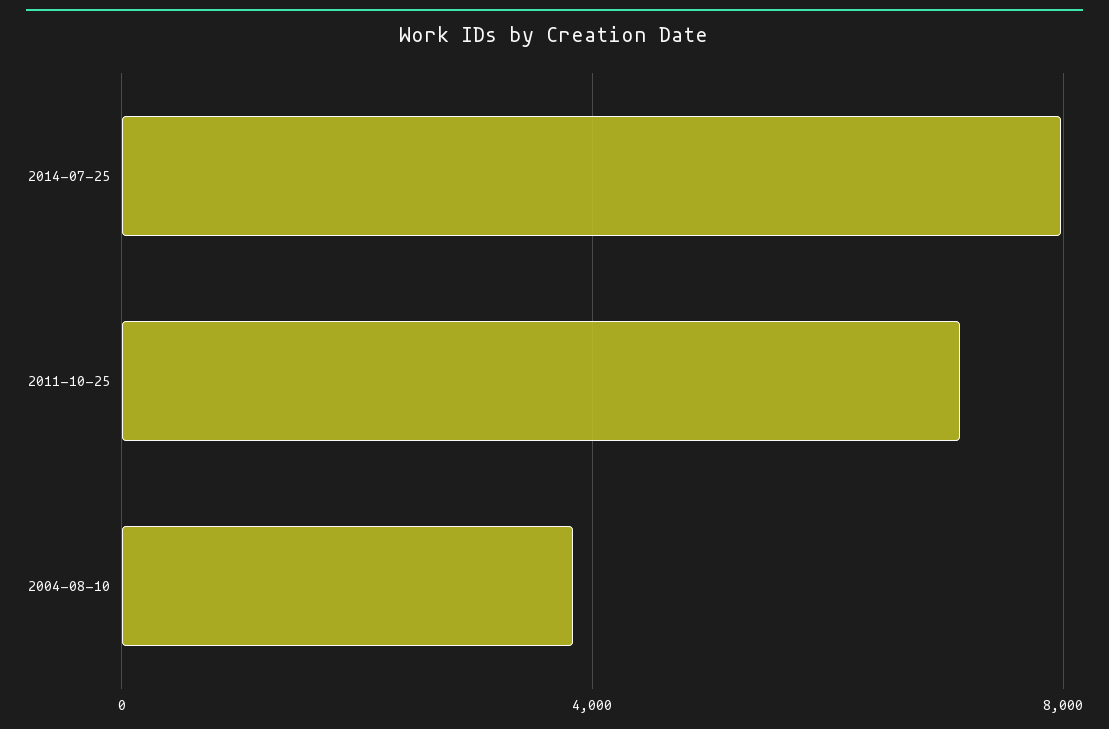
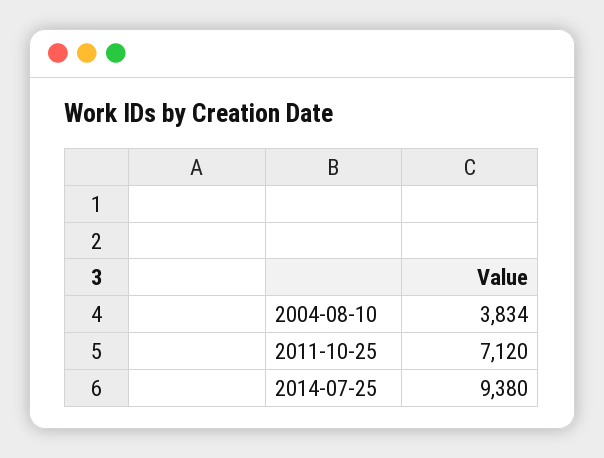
  {
-   "2014-07-25": 8000,
+   "2014-07-25": 9380,
    "2011-10-25": 7120,
    "2004-08-10": 3834
  }

